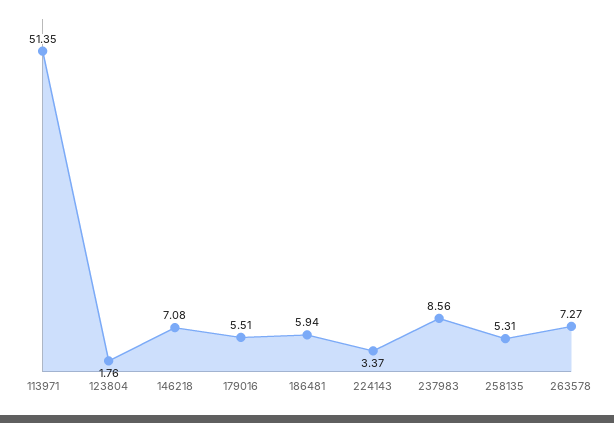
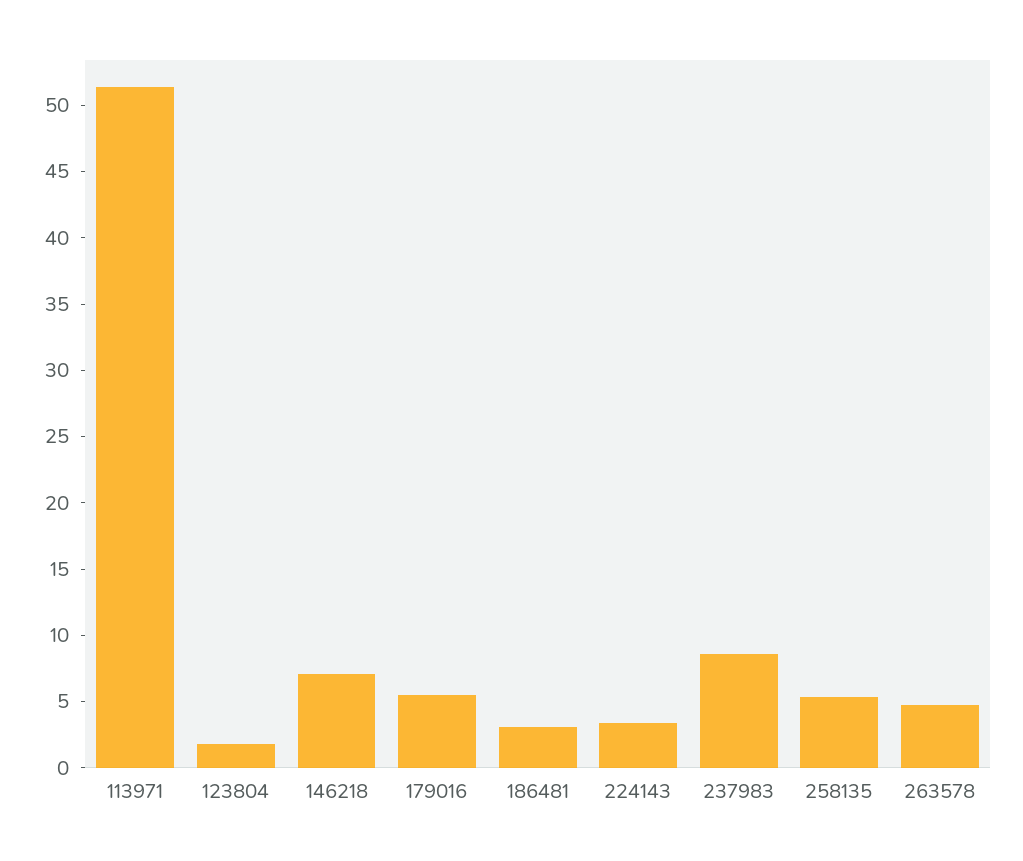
  {
    "113971": 51.35,
    "123804": 1.76,
    "146218": 7.08,
    "179016": 5.51,
-   "186481": 5.94,
+   "186481": 3,
    "224143": 3.37,
    "237983": 8.56,
    "258135": 5.31,
-   "263578": 7.27
+   "263578": 5
  }

